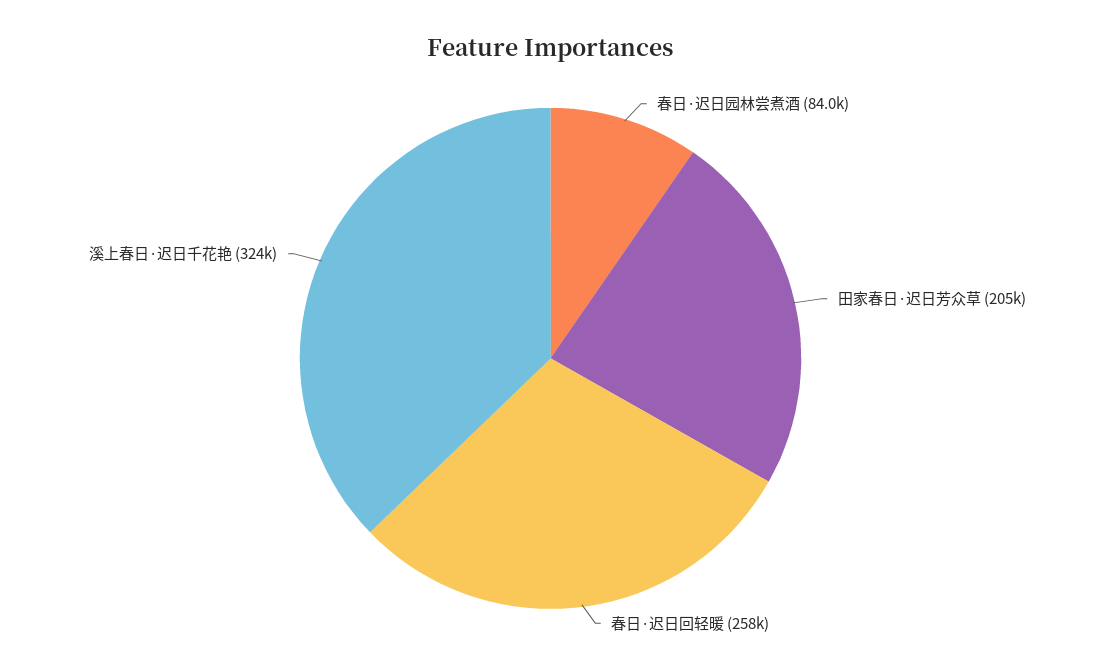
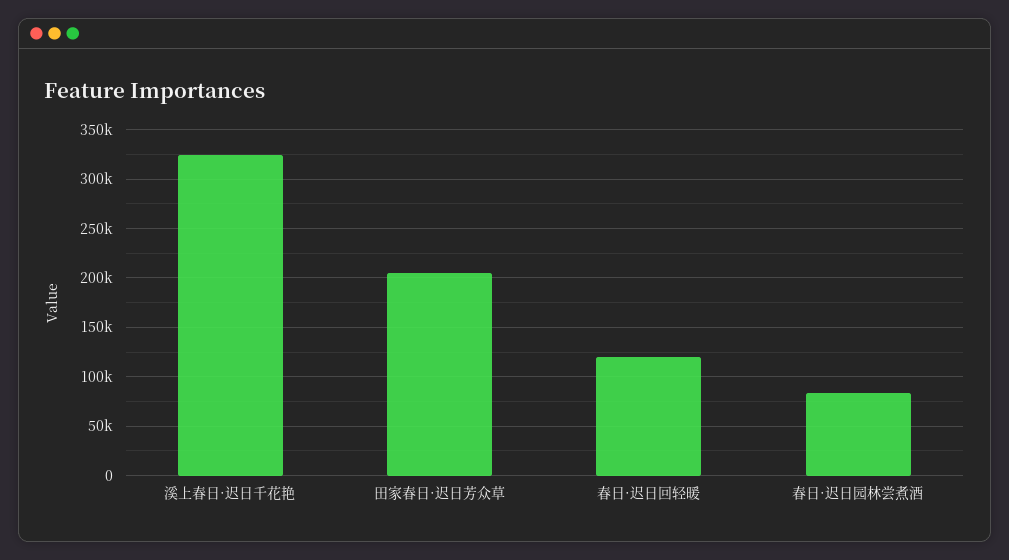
  {
    "春日·迟日园林尝煮酒": 84000,
    "田家春日·迟日芳众草": 205000,
-   "春日·迟日回轻暖": 258000,
+   "春日·迟日回轻暖": 120000,
    "溪上春日·迟日千花艳": 324000
  }

